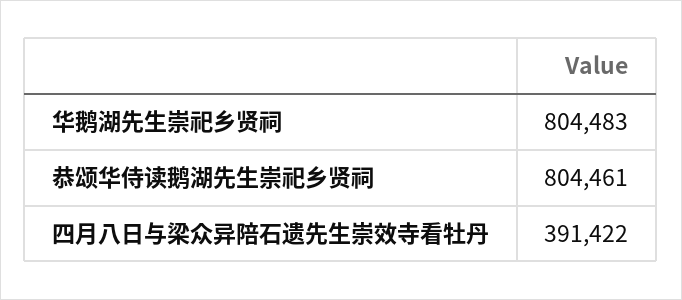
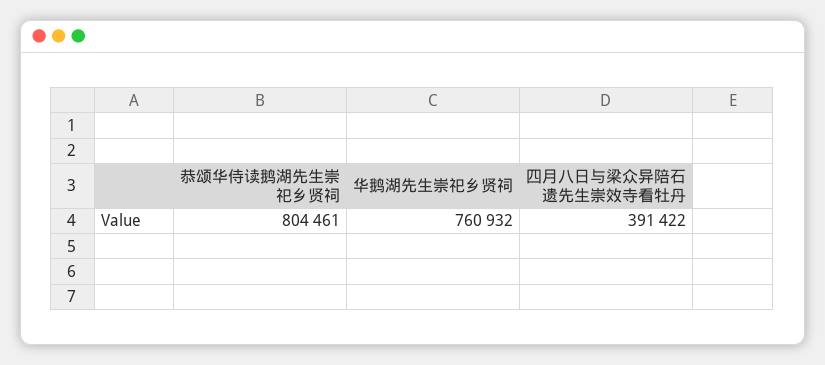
  {
-   "华鹅湖先生崇祀乡贤祠": 804483,
+   "华鹅湖先生崇祀乡贤祠": 760932,
    "恭颂华侍读鹅湖先生崇祀乡贤祠": 804461,
    "四月八日与梁众异陪石遗先生崇效寺看牡丹": 391422
  }

